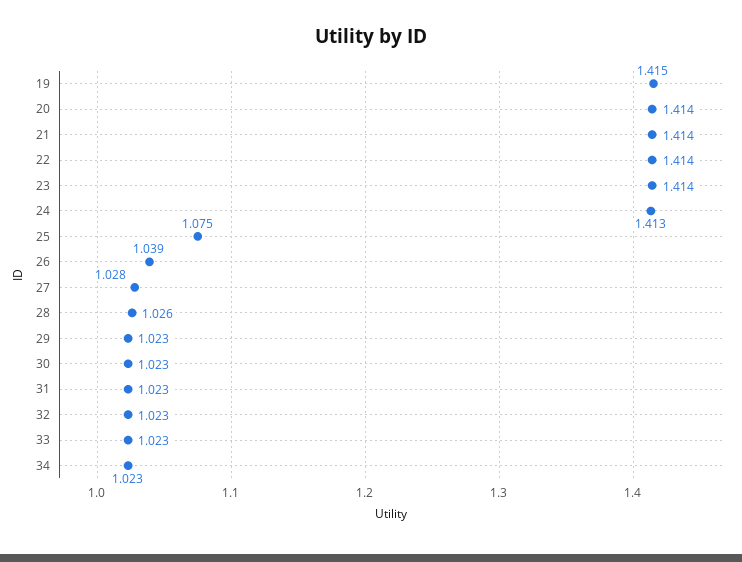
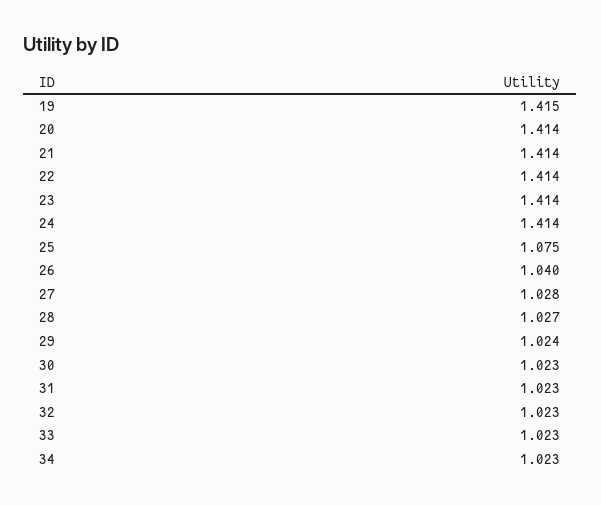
  {
    "19": 1.415,
    "20": 1.414,
    "21": 1.414,
    "22": 1.414,
    "23": 1.414,
-   "24": 1.413,
+   "24": 1.414,
    "25": 1.075,
-   "26": 1.039,
+   "26": 1.04,
    "27": 1.028,
-   "28": 1.026,
+   "28": 1.027,
-   "29": 1.023,
+   "29": 1.024,
    "30": 1.023,
    "31": 1.023,
    "32": 1.023,
    "33": 1.023,
    "34": 1.023
  }

